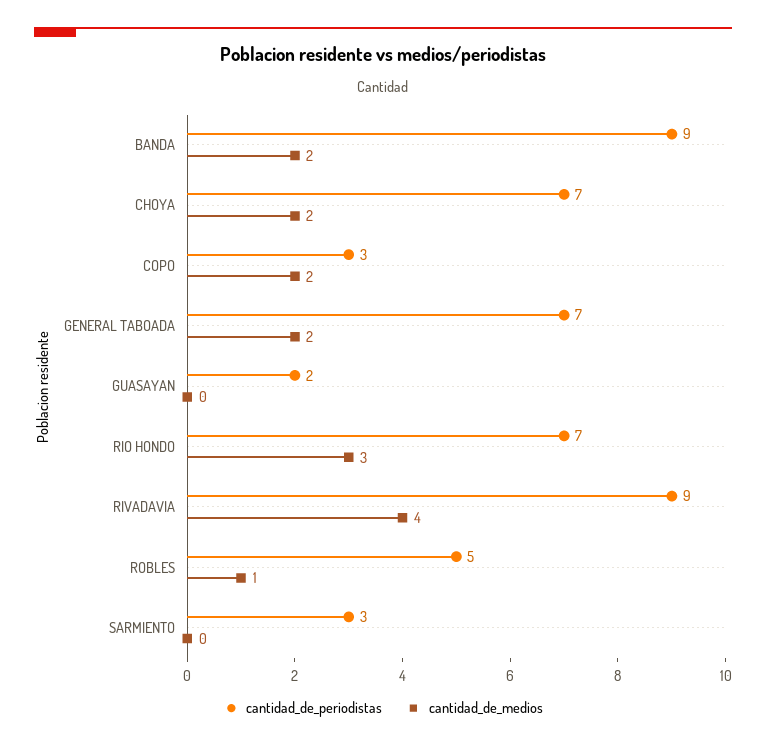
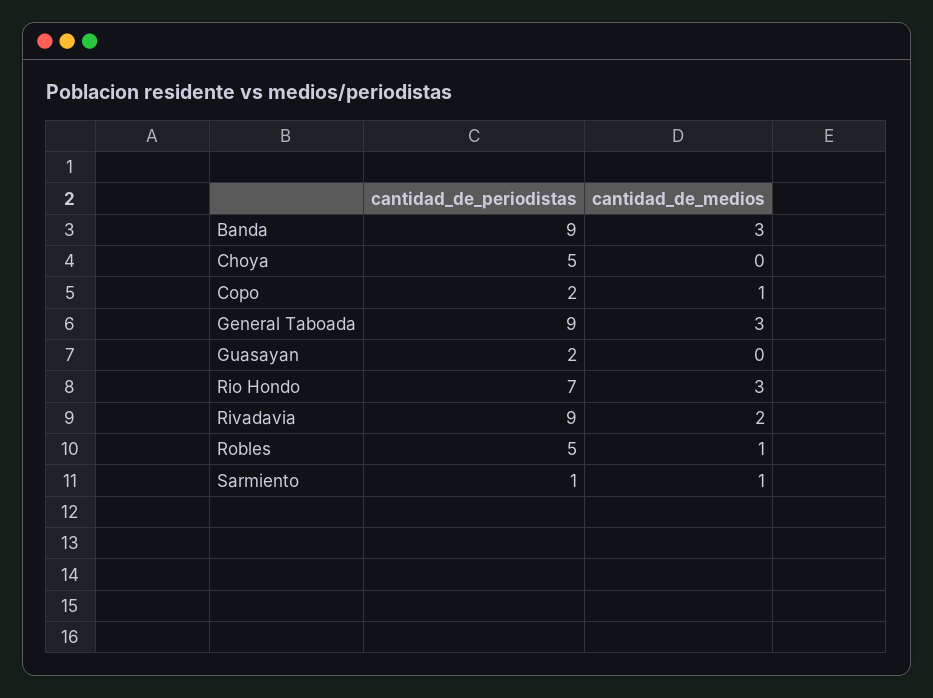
  {
    "cantidad_de_periodistas": {
      "BANDA": 9,
-     "CHOYA": 7,
+     "CHOYA": 5,
-     "COPO": 3,
+     "COPO": 2,
-     "GENERAL TABOADA": 7,
+     "GENERAL TABOADA": 9,
      "GUASAYAN": 2,
      "RIO HONDO": 7,
      "RIVADAVIA": 9,
      "ROBLES": 5,
-     "SARMIENTO": 3
+     "SARMIENTO": 1
    },
    "cantidad_de_medios": {
-     "BANDA": 2,
+     "BANDA": 3,
-     "CHOYA": 2,
+     "CHOYA": 0,
-     "COPO": 2,
+     "COPO": 1,
-     "GENERAL TABOADA": 2,
+     "GENERAL TABOADA": 3,
      "GUASAYAN": 0,
      "RIO HONDO": 3,
-     "RIVADAVIA": 4,
+     "RIVADAVIA": 2,
      "ROBLES": 1,
-     "SARMIENTO": 0
+     "SARMIENTO": 1
    }
  }

